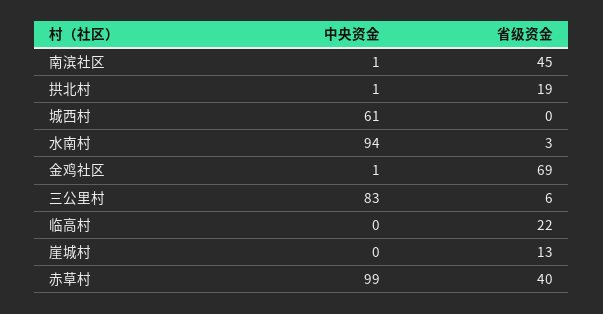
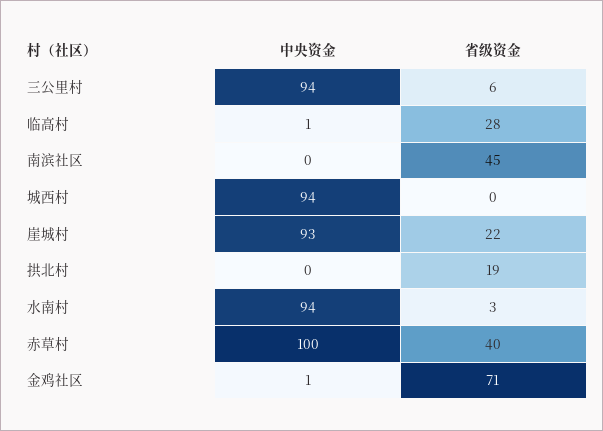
  {
    "中央资金": {
-     "南滨社区": 1,
+     "南滨社区": 0,
-     "拱北村": 1,
+     "拱北村": 0,
-     "城西村": 61,
+     "城西村": 94,
      "水南村": 94,
      "金鸡社区": 1,
-     "三公里村": 83,
+     "三公里村": 94,
-     "临高村": 0,
+     "临高村": 1,
-     "崖城村": 0,
+     "崖城村": 93,
-     "赤草村": 99
+     "赤草村": 100
    },
    "省级资金": {
      "南滨社区": 45,
      "拱北村": 19,
      "城西村": 0,
      "水南村": 3,
-     "金鸡社区": 69,
+     "金鸡社区": 71,
      "三公里村": 6,
-     "临高村": 22,
+     "临高村": 28,
-     "崖城村": 13,
+     "崖城村": 22,
      "赤草村": 40
    }
  }

